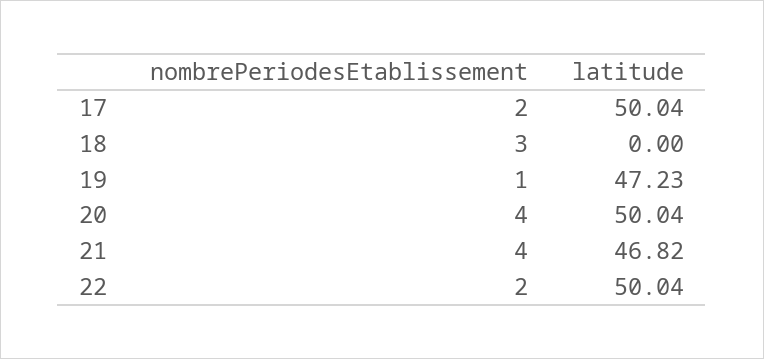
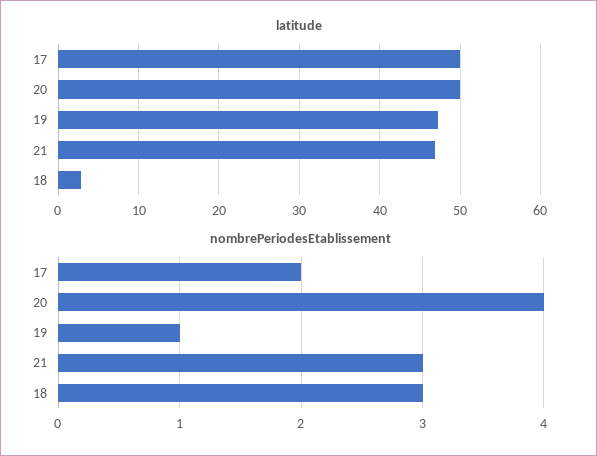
  {
    "nombrePeriodesEtablissement": {
      "17": 2,
      "18": 3,
      "19": 1,
      "20": 4,
-     "21": 4,
+     "21": 3
-     "22": 2
    },
    "latitude": {
      "17": 50.04,
-     "18": 0,
+     "18": 3,
      "19": 47.23,
      "20": 50.04,
-     "21": 46.82,
+     "21": 46.82
-     "22": 50.04
    }
  }

